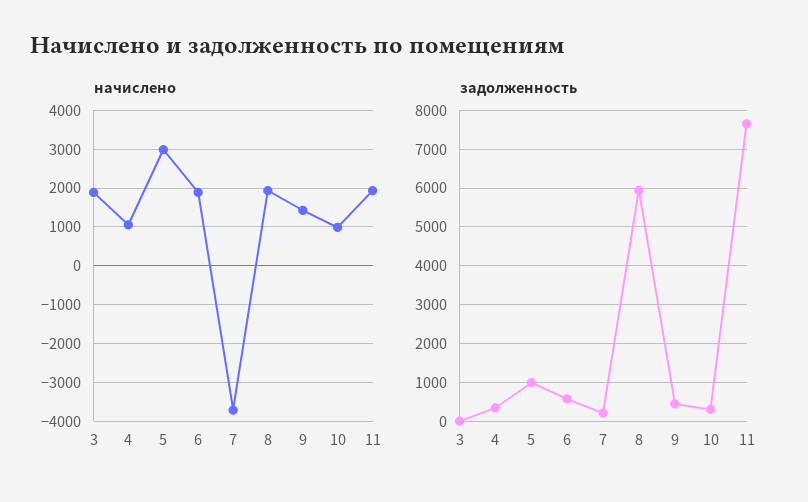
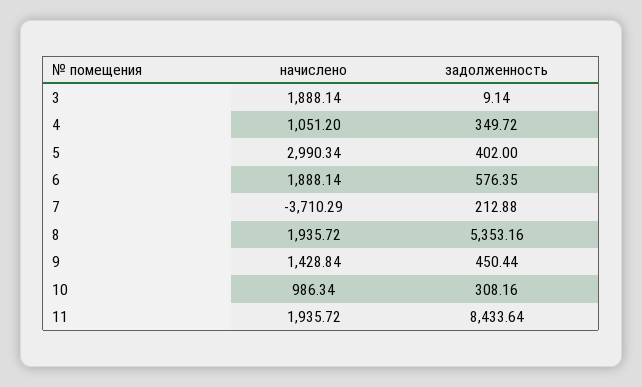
  {
    "начислено": {
      "3": 1888.14,
      "4": 1051.2,
      "5": 2990.34,
      "6": 1888.14,
      "7": -3710.29,
      "8": 1935.72,
      "9": 1428.84,
      "10": 986.34,
      "11": 1935.72
    },
    "задолженность": {
      "3": 9.14,
      "4": 349.72,
-     "5": 1000,
+     "5": 402,
      "6": 576.35,
      "7": 212.88,
-     "8": 6000,
+     "8": 5353.16,
      "9": 450.44,
      "10": 308.16,
-     "11": 7600
+     "11": 8433.64
    }
  }

